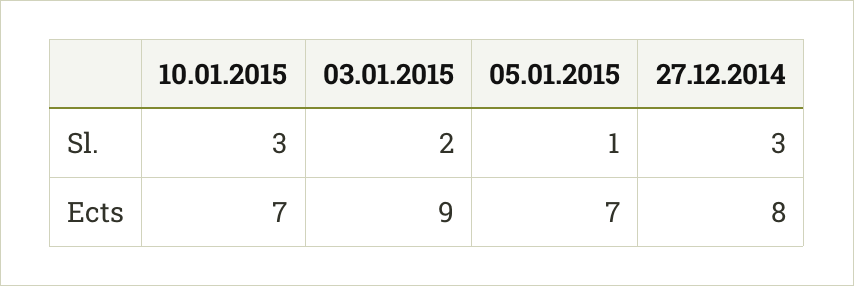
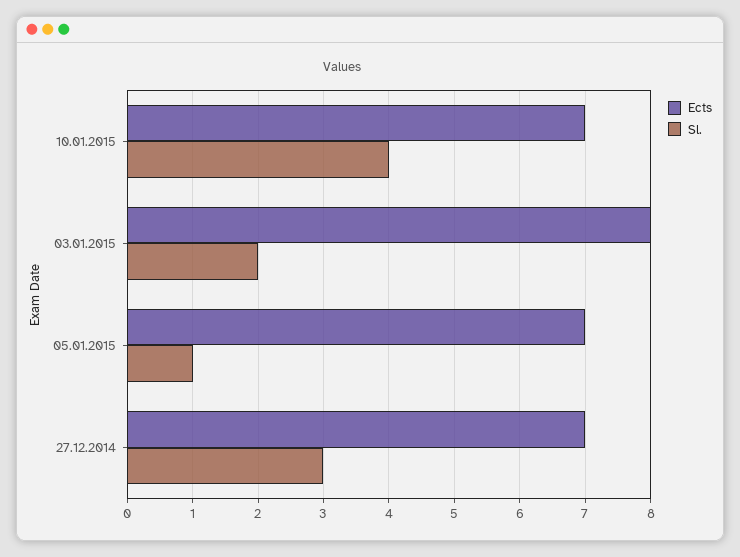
  {
    "Sl.": {
-     "10.01.2015": 3,
+     "10.01.2015": 4,
      "03.01.2015": 2,
      "05.01.2015": 1,
      "27.12.2014": 3
    },
    "Ects": {
      "10.01.2015": 7,
-     "03.01.2015": 9,
+     "03.01.2015": 8,
      "05.01.2015": 7,
-     "27.12.2014": 8
+     "27.12.2014": 7
    }
  }

